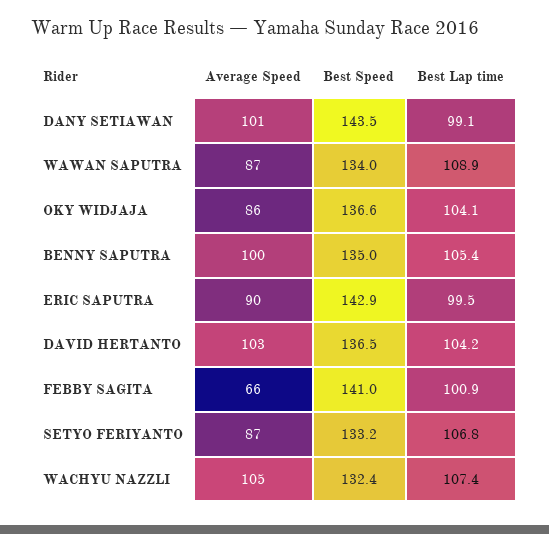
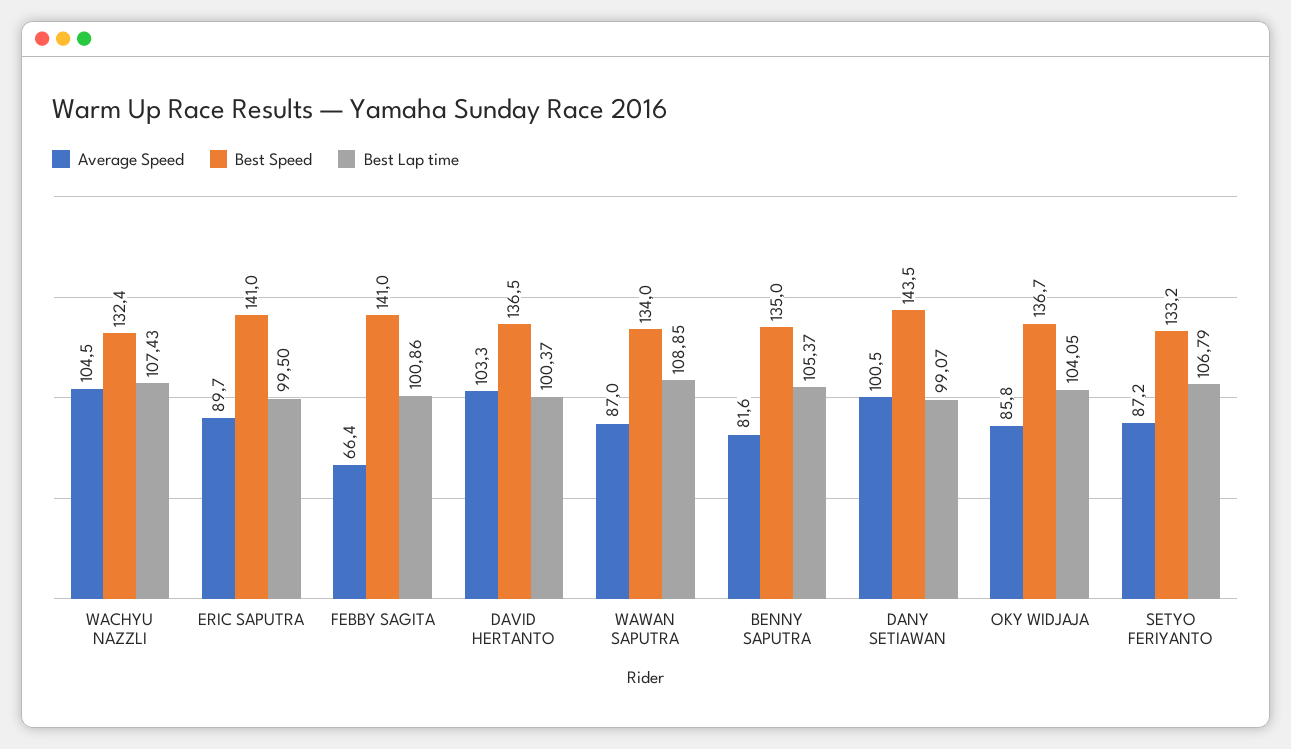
  {
    "Average Speed": {
      "DANY SETIAWAN": 100.5,
      "WAWAN SAPUTRA": 87,
      "OKY WIDJAJA": 85.8,
-     "BENNY SAPUTRA": 100,
+     "BENNY SAPUTRA": 81.6,
      "ERIC SAPUTRA": 89.7,
      "DAVID HERTANTO": 103.3,
      "FEBBY SAGITA": 66.4,
      "SETYO FERIYANTO": 87.2,
      "WACHYU NAZZLI": 104.5
    },
    "Best Speed": {
      "DANY SETIAWAN": 143.5,
      "WAWAN SAPUTRA": 134,
-     "OKY WIDJAJA": 136.6,
+     "OKY WIDJAJA": 136.7,
      "BENNY SAPUTRA": 135,
-     "ERIC SAPUTRA": 142.9,
+     "ERIC SAPUTRA": 141,
      "DAVID HERTANTO": 136.5,
      "FEBBY SAGITA": 141,
      "SETYO FERIYANTO": 133.2,
      "WACHYU NAZZLI": 132.4
    },
    "Best Lap time": {
      "DANY SETIAWAN": 99.07,
      "WAWAN SAPUTRA": 108.85,
      "OKY WIDJAJA": 104.05,
      "BENNY SAPUTRA": 105.37,
      "ERIC SAPUTRA": 99.5,
-     "DAVID HERTANTO": 104.2,
+     "DAVID HERTANTO": 100.37,
      "FEBBY SAGITA": 100.86,
      "SETYO FERIYANTO": 106.79,
      "WACHYU NAZZLI": 107.43
    }
  }

